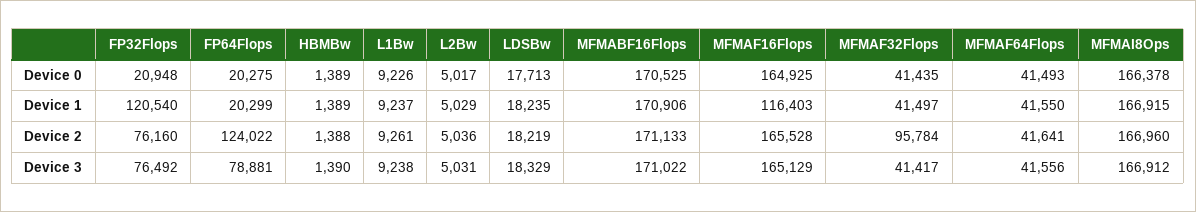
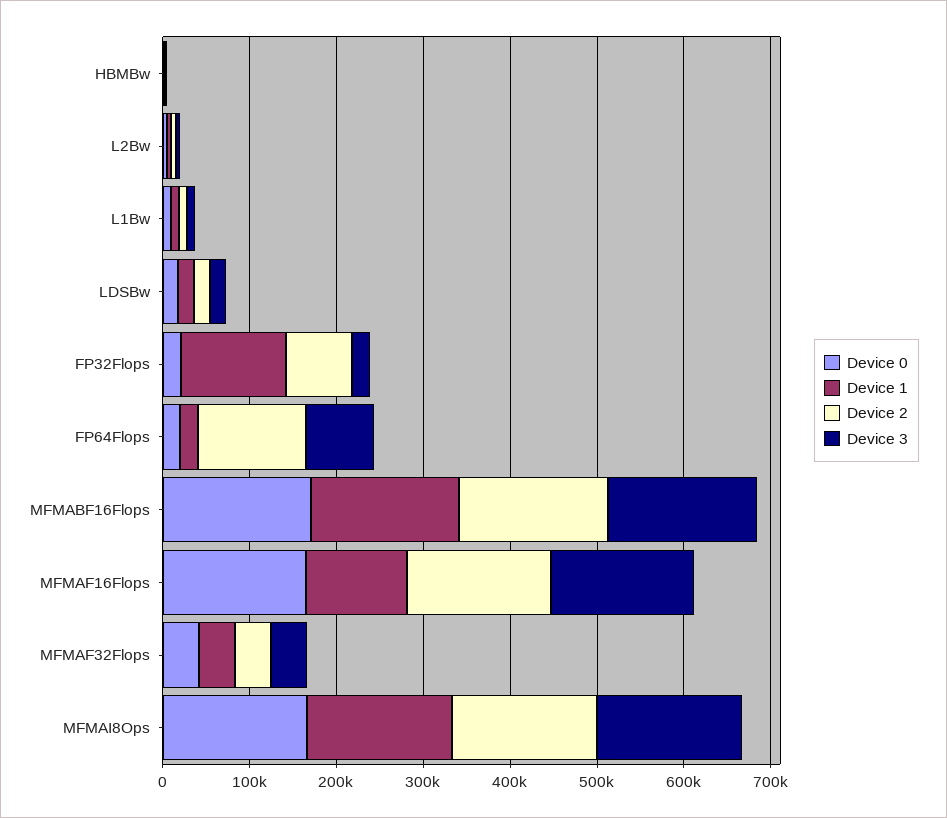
  {
    "Device 0": {
      "FP32Flops": 20948,
      "FP64Flops": 20275,
      "HBMBw": 1389,
      "L1Bw": 9226,
      "L2Bw": 5017,
      "LDSBw": 17713,
      "MFMABF16Flops": 170525,
      "MFMAF16Flops": 164925,
      "MFMAF32Flops": 41435,
-     "MFMAF64Flops": 41493,
      "MFMAI8Ops": 166378
    },
    "Device 1": {
      "FP32Flops": 120540,
      "FP64Flops": 20299,
      "HBMBw": 1389,
      "L1Bw": 9237,
      "L2Bw": 5029,
      "LDSBw": 18235,
      "MFMABF16Flops": 170906,
      "MFMAF16Flops": 116403,
      "MFMAF32Flops": 41497,
-     "MFMAF64Flops": 41550,
      "MFMAI8Ops": 166915
    },
    "Device 2": {
      "FP32Flops": 76160,
      "FP64Flops": 124022,
      "HBMBw": 1388,
      "L1Bw": 9261,
      "L2Bw": 5036,
      "LDSBw": 18219,
      "MFMABF16Flops": 171133,
      "MFMAF16Flops": 165528,
-     "MFMAF32Flops": 95784,
+     "MFMAF32Flops": 40000,
-     "MFMAF64Flops": 41641,
      "MFMAI8Ops": 166960
    },
    "Device 3": {
-     "FP32Flops": 76492,
+     "FP32Flops": 20000,
      "FP64Flops": 78881,
      "HBMBw": 1390,
      "L1Bw": 9238,
      "L2Bw": 5031,
      "LDSBw": 18329,
      "MFMABF16Flops": 171022,
      "MFMAF16Flops": 165129,
      "MFMAF32Flops": 41417,
-     "MFMAF64Flops": 41556,
      "MFMAI8Ops": 166912
    }
  }

